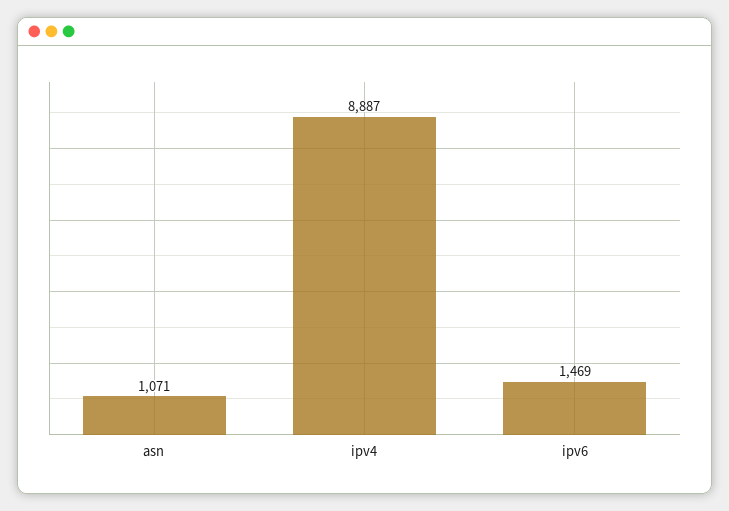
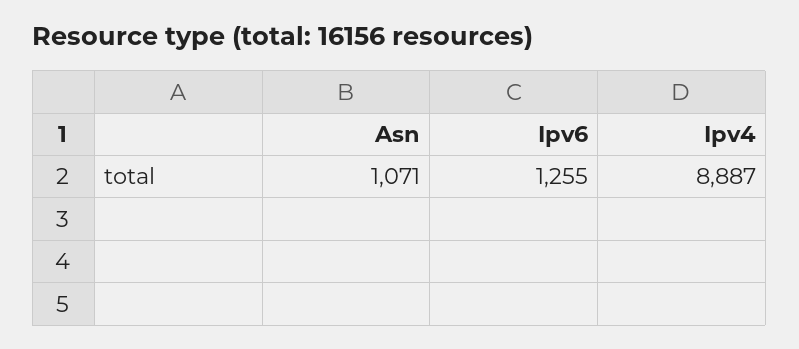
  {
    "asn": 1071,
    "ipv4": 8887,
-   "ipv6": 1469
+   "ipv6": 1255
  }

